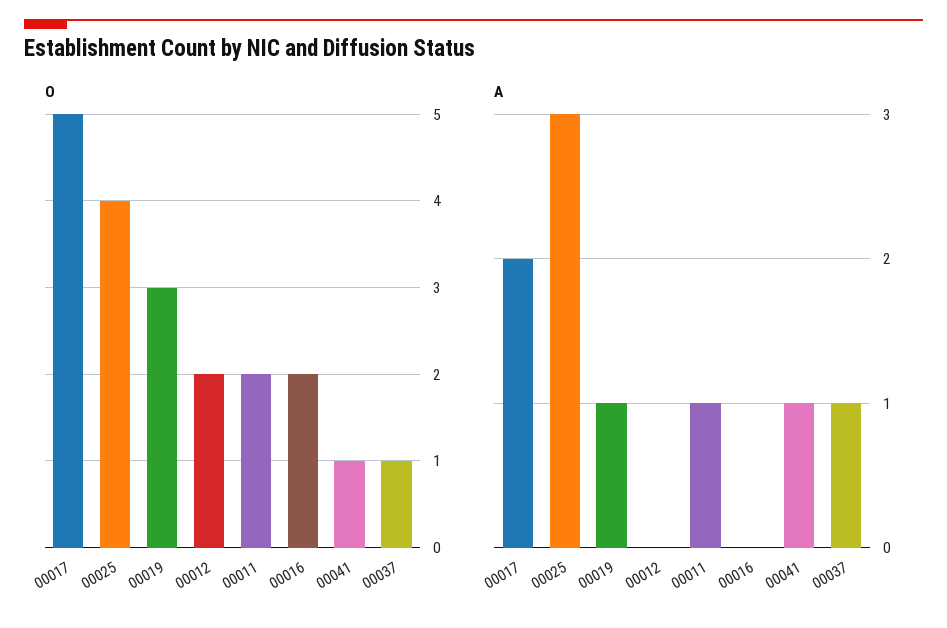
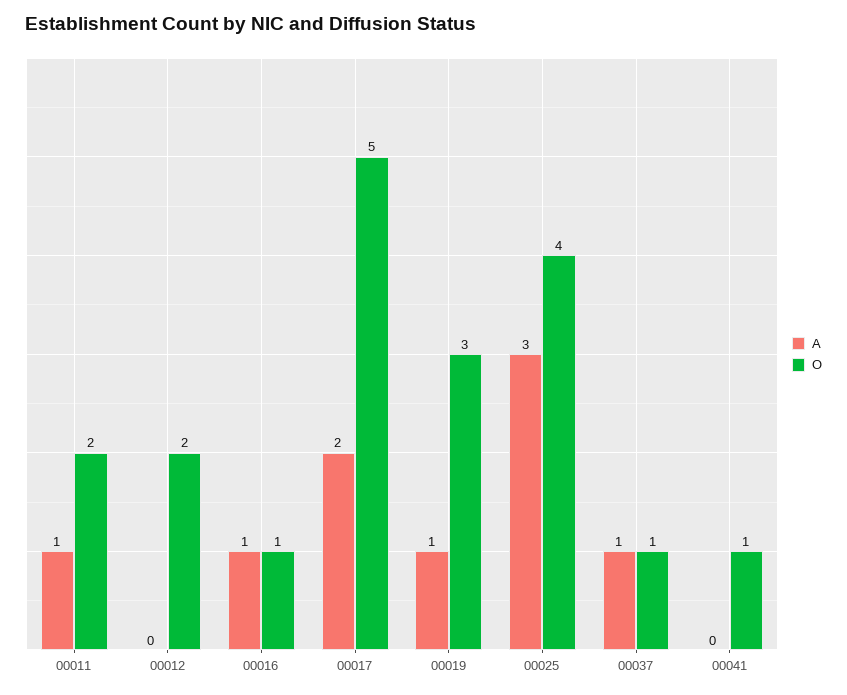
  {
    "O": {
      "00017": 5,
      "00025": 4,
      "00019": 3,
      "00012": 2,
      "00011": 2,
-     "00016": 2,
+     "00016": 1,
      "00041": 1,
      "00037": 1
    },
    "A": {
      "00017": 2,
      "00025": 3,
      "00019": 1,
      "00012": 0,
      "00011": 1,
-     "00016": 0,
+     "00016": 1,
-     "00041": 1,
+     "00041": 0,
      "00037": 1
    }
  }

